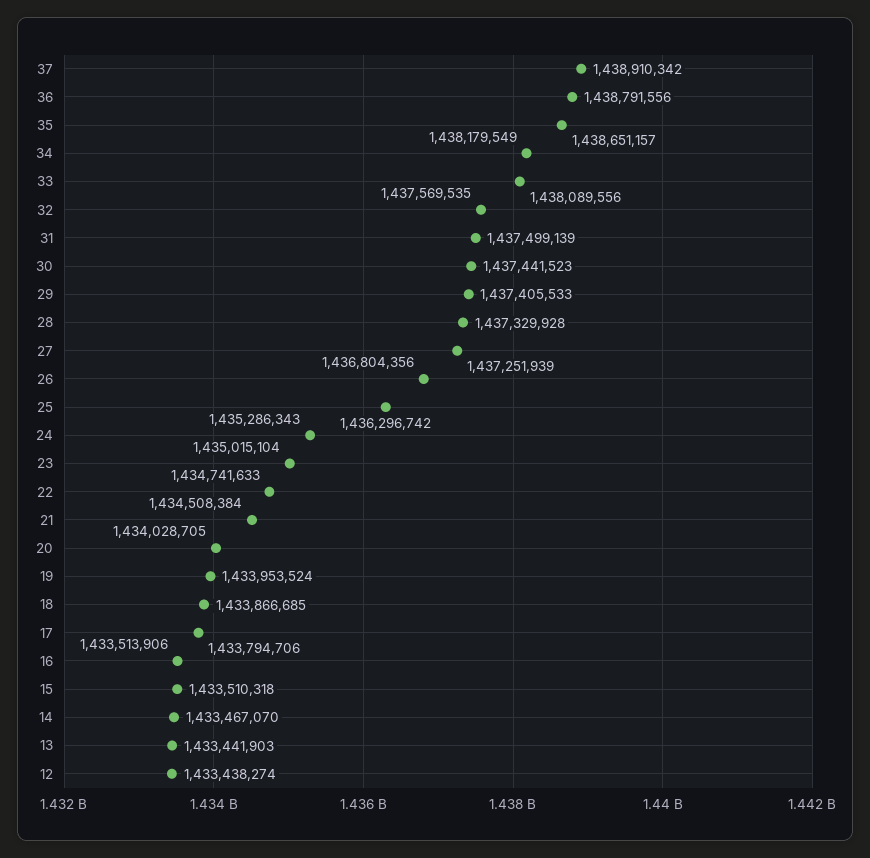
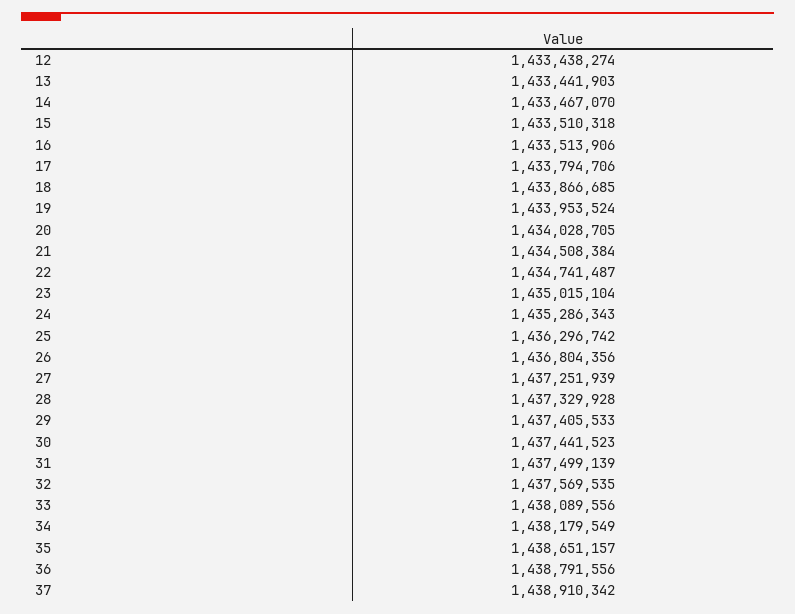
  {
    "37": 1438910342,
    "36": 1438791556,
    "35": 1438651157,
    "34": 1438179549,
    "33": 1438089556,
    "32": 1437569535,
    "31": 1437499139,
    "30": 1437441523,
    "29": 1437405533,
    "28": 1437329928,
    "27": 1437251939,
    "26": 1436804356,
    "25": 1436296742,
    "24": 1435286343,
    "23": 1435015104,
-   "22": 1434741633,
+   "22": 1434741487,
    "21": 1434508384,
    "20": 1434028705,
    "19": 1433953524,
    "18": 1433866685,
    "17": 1433794706,
    "16": 1433513906,
    "15": 1433510318,
    "14": 1433467070,
    "13": 1433441903,
    "12": 1433438274
  }

